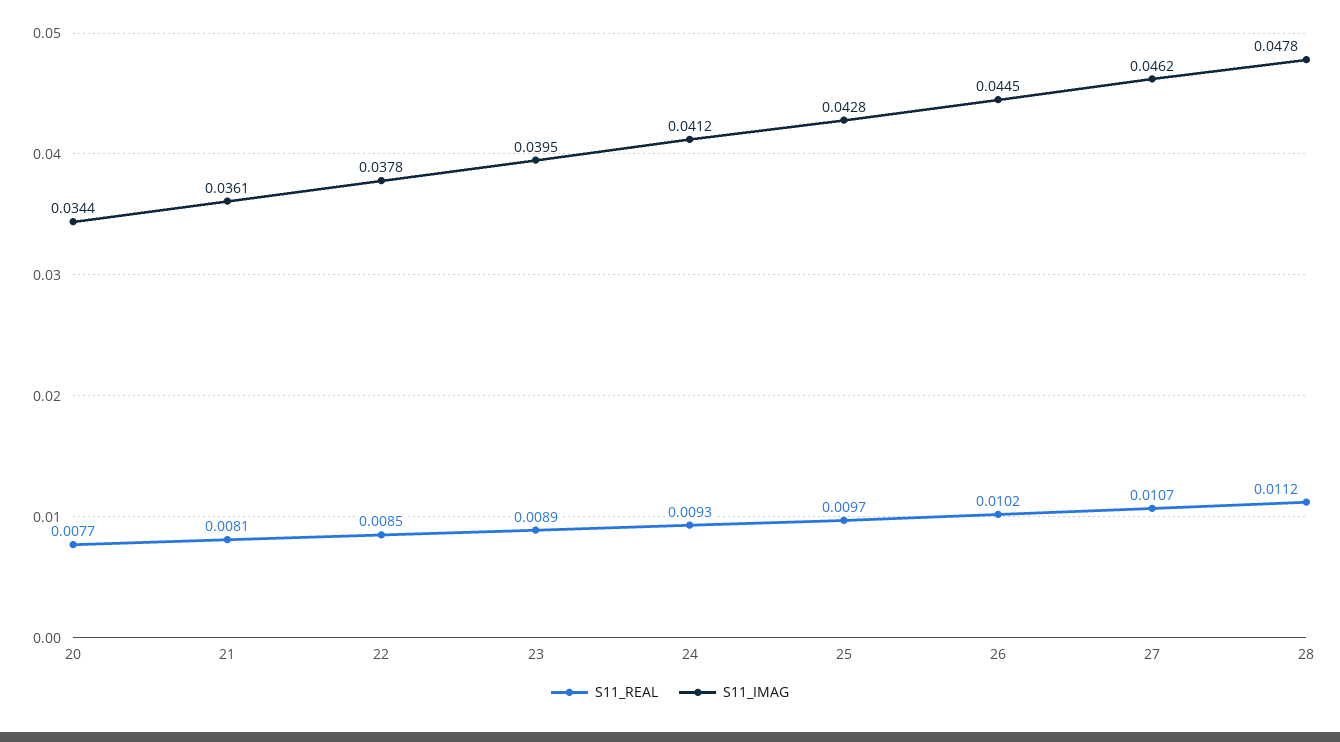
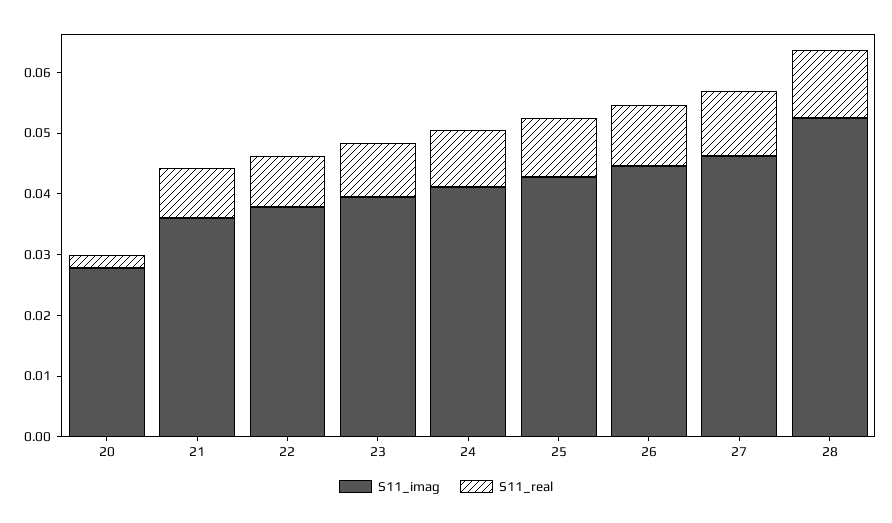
  {
    "S11_REAL": {
-     "20": 0.0077,
+     "20": 0.002,
      "21": 0.0081,
      "22": 0.0085,
      "23": 0.0089,
      "24": 0.0093,
      "25": 0.0097,
      "26": 0.0102,
      "27": 0.0107,
      "28": 0.0112
    },
    "S11_IMAG": {
-     "20": 0.0344,
+     "20": 0.028,
      "21": 0.0361,
      "22": 0.0378,
      "23": 0.0395,
      "24": 0.0412,
      "25": 0.0428,
      "26": 0.0445,
      "27": 0.0462,
-     "28": 0.0478
+     "28": 0.052
    }
  }

